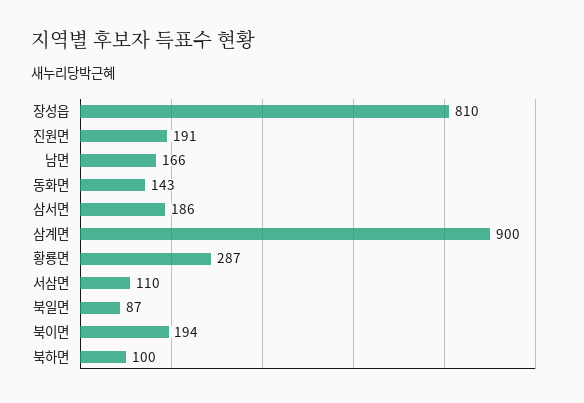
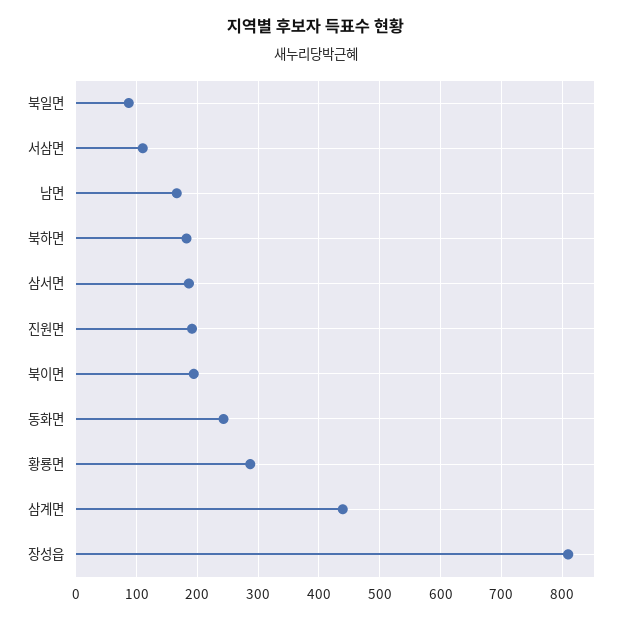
  {
    "장성읍": 810,
    "진원면": 191,
    "남면": 166,
-   "동화면": 143,
+   "동화면": 240,
    "삼서면": 186,
-   "삼계면": 900,
+   "삼계면": 440,
    "황룡면": 287,
    "서삼면": 110,
    "북일면": 87,
    "북이면": 194,
-   "북하면": 100
+   "북하면": 180
  }

